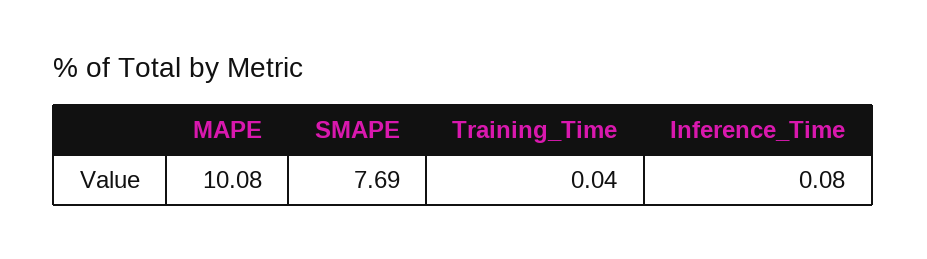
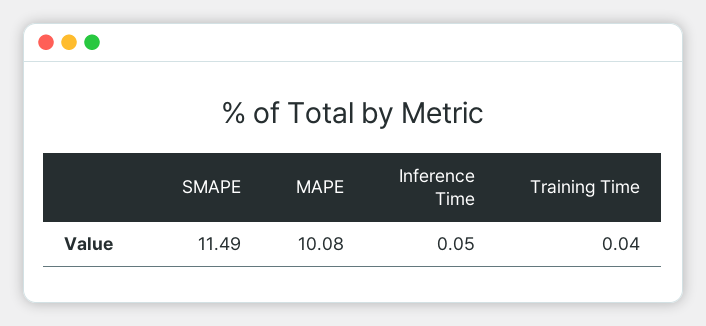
  {
    "MAPE": 10.08,
-   "SMAPE": 7.69,
+   "SMAPE": 11.49,
    "Training_Time": 0.04,
-   "Inference_Time": 0.08
+   "Inference_Time": 0.05
  }

